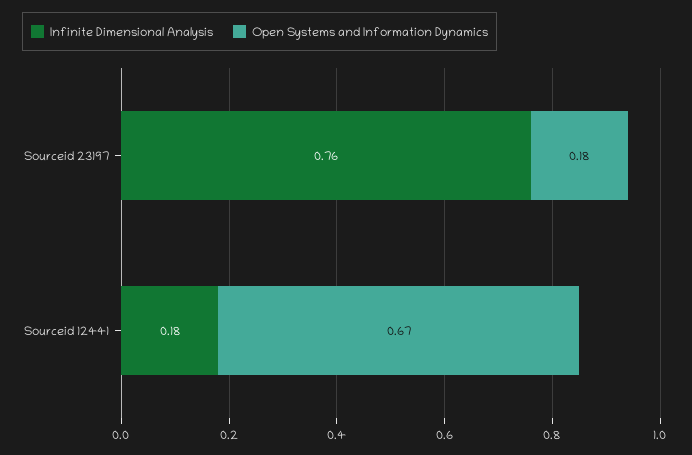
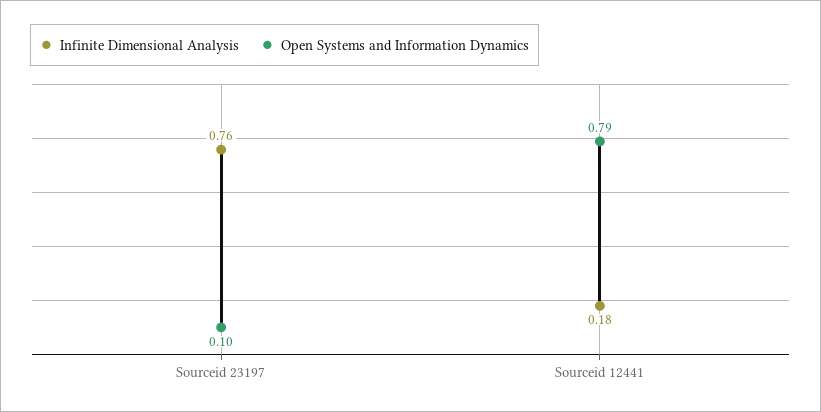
  {
    "Infinite Dimensional Analysis": {
      "Sourceid 23197": 0.76,
      "Sourceid 12441": 0.18
    },
    "Open Systems and Information Dynamics": {
-     "Sourceid 23197": 0.18,
+     "Sourceid 23197": 0.1,
-     "Sourceid 12441": 0.67
+     "Sourceid 12441": 0.79
    }
  }

